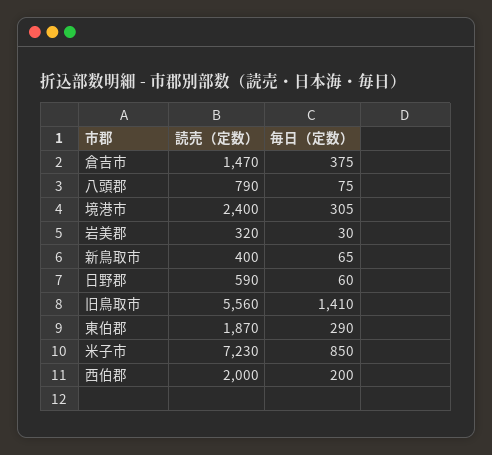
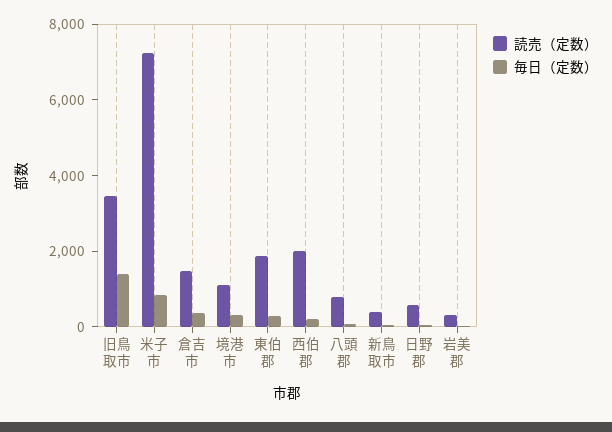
  {
    "読売（定数）": {
      "倉吉市": 1470,
      "八頭郡": 790,
-     "境港市": 2400,
+     "境港市": 1000,
      "岩美郡": 320,
      "新鳥取市": 400,
      "日野郡": 590,
-     "旧鳥取市": 5560,
+     "旧鳥取市": 3500,
      "東伯郡": 1870,
      "米子市": 7230,
      "西伯郡": 2000
    },
    "毎日（定数）": {
      "倉吉市": 375,
      "八頭郡": 75,
      "境港市": 305,
      "岩美郡": 30,
      "新鳥取市": 65,
      "日野郡": 60,
      "旧鳥取市": 1410,
      "東伯郡": 290,
      "米子市": 850,
      "西伯郡": 200
    }
  }

